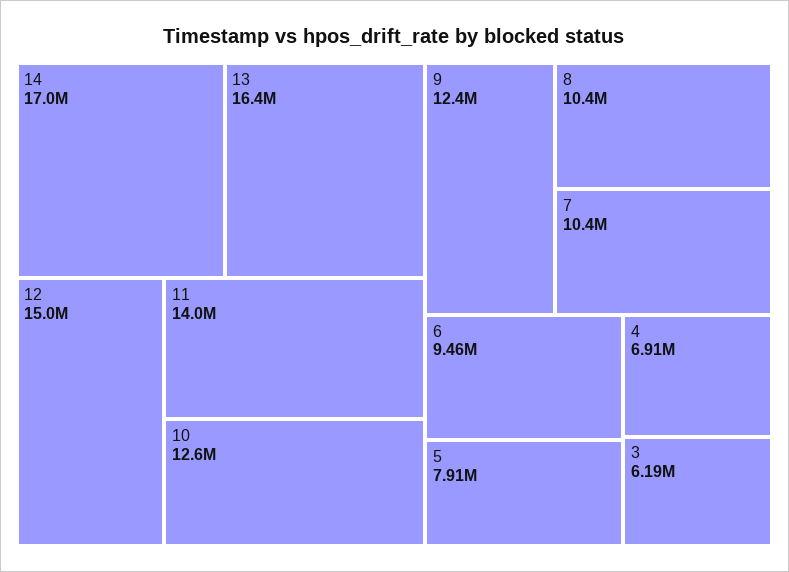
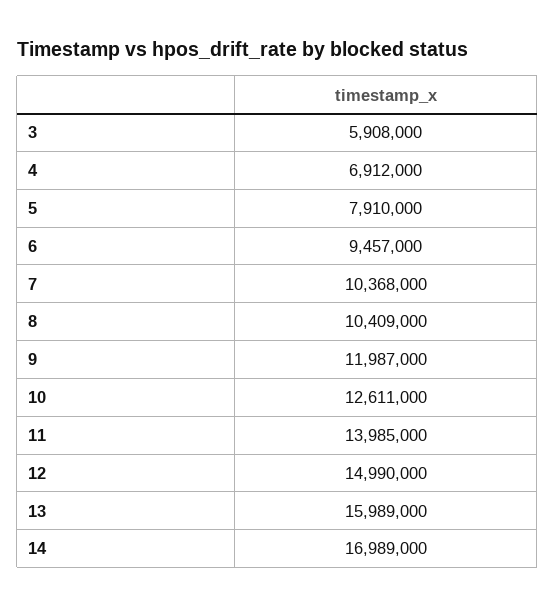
  {
    "14": 16989000,
-   "13": 16400000,
+   "13": 15989000,
    "12": 14990000,
    "11": 13985000,
    "10": 12611000,
-   "9": 12400000,
+   "9": 11987000,
    "8": 10409000,
    "7": 10368000,
    "6": 9457000,
    "5": 7910000,
    "4": 6912000,
-   "3": 6190000
+   "3": 5908000
  }

